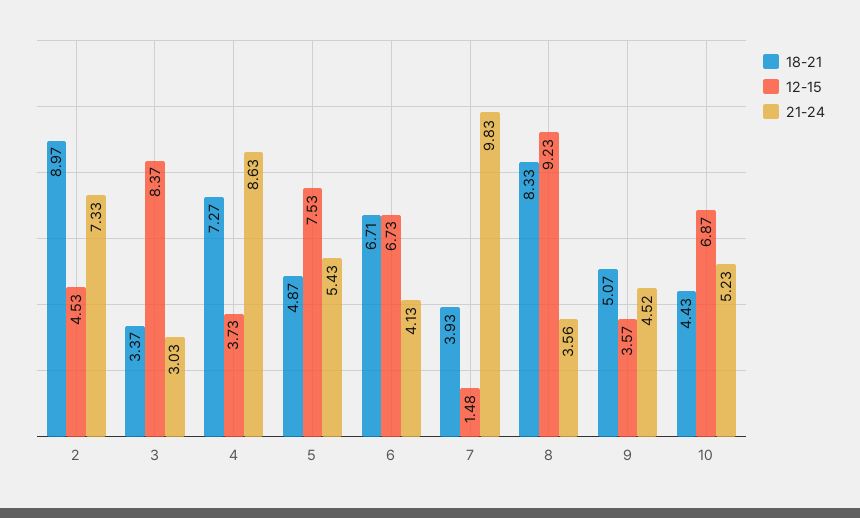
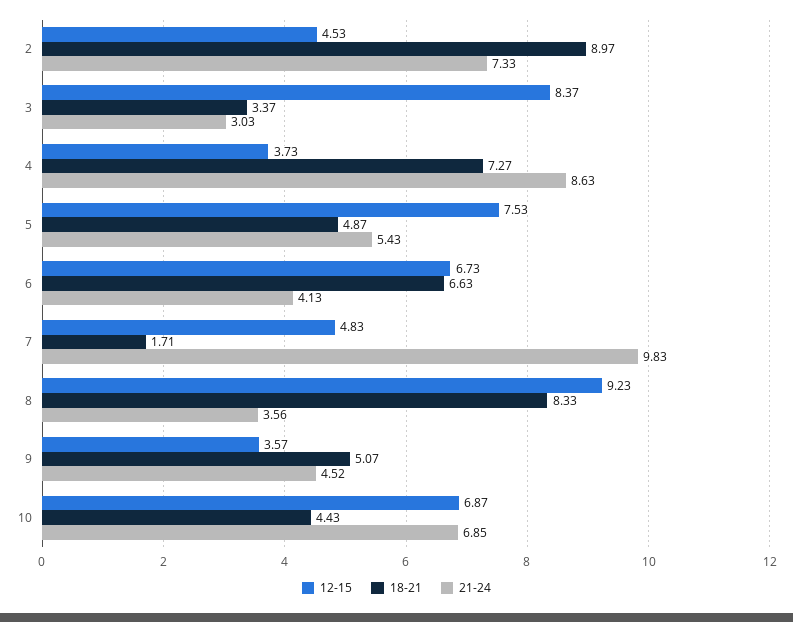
  {
    "18-21": {
      "2": 8.97,
      "3": 3.37,
      "4": 7.27,
      "5": 4.87,
-     "6": 6.71,
+     "6": 6.63,
-     "7": 3.93,
+     "7": 1.71,
      "8": 8.33,
      "9": 5.07,
      "10": 4.43
    },
    "12-15": {
      "2": 4.53,
      "3": 8.37,
      "4": 3.73,
      "5": 7.53,
      "6": 6.73,
-     "7": 1.48,
+     "7": 4.83,
      "8": 9.23,
      "9": 3.57,
      "10": 6.87
    },
    "21-24": {
      "2": 7.33,
      "3": 3.03,
      "4": 8.63,
      "5": 5.43,
      "6": 4.13,
      "7": 9.83,
      "8": 3.56,
      "9": 4.52,
-     "10": 5.23
+     "10": 6.85
    }
  }

